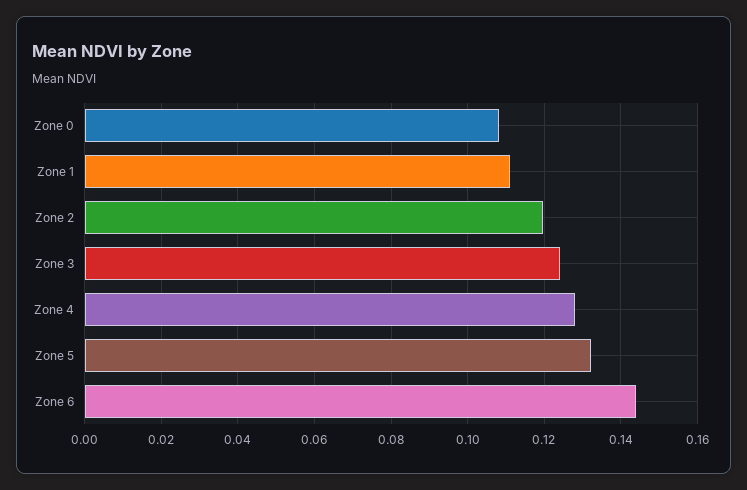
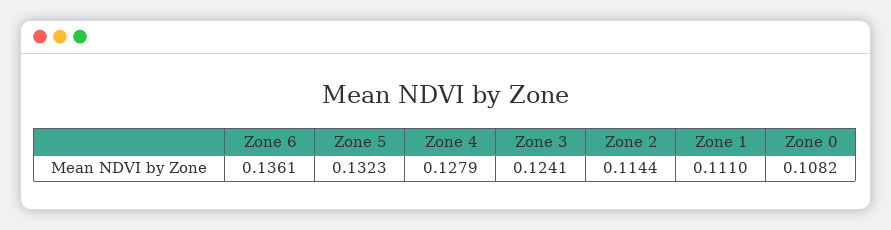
  {
    "Zone 0": 0.1082,
    "Zone 1": 0.111,
-   "Zone 2": 0.12,
+   "Zone 2": 0.1144,
    "Zone 3": 0.1241,
    "Zone 4": 0.1279,
    "Zone 5": 0.1323,
-   "Zone 6": 0.144
+   "Zone 6": 0.1361
  }

